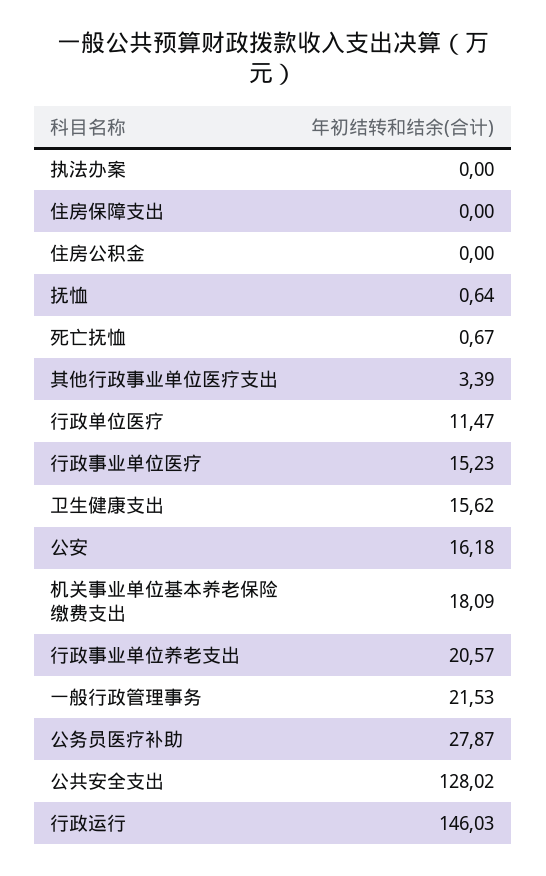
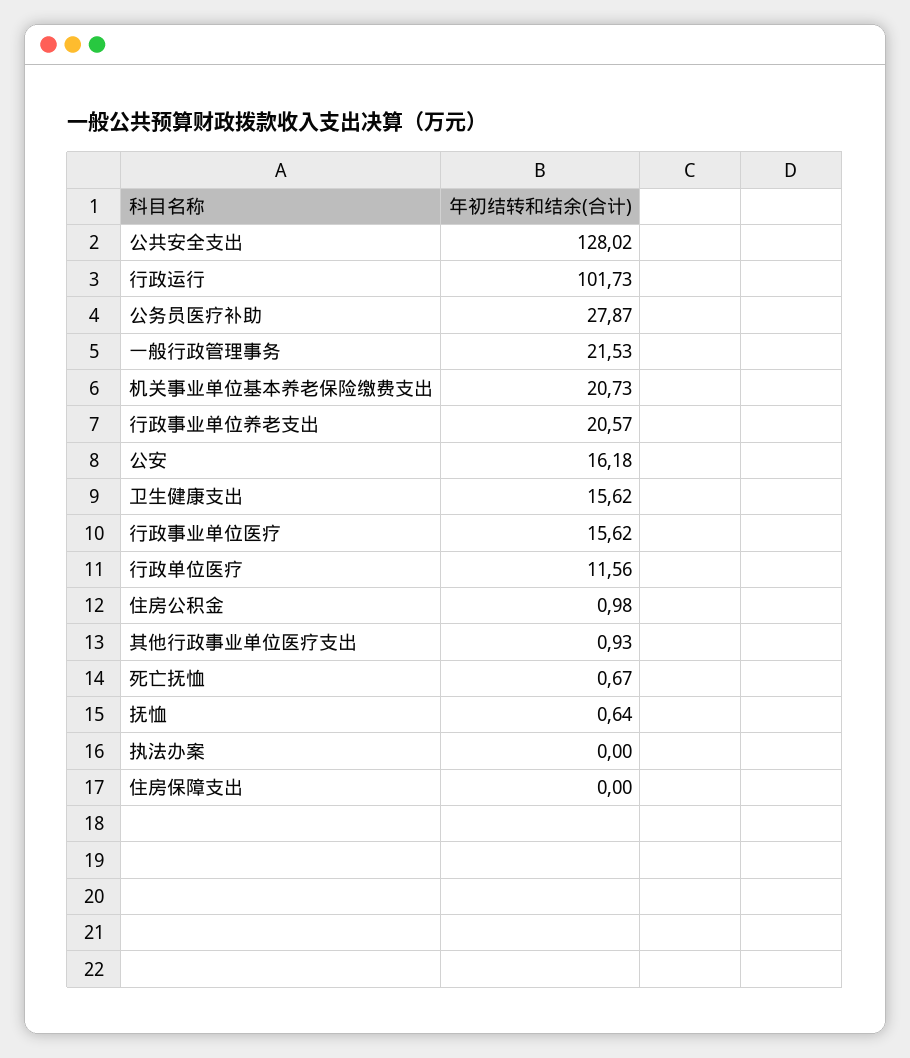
  {
    "执法办案": 0,
    "住房保障支出": 0,
-   "住房公积金": 0,
+   "住房公积金": 0.98,
    "抚恤": 0.64,
    "死亡抚恤": 0.67,
-   "其他行政事业单位医疗支出": 3.39,
+   "其他行政事业单位医疗支出": 0.93,
-   "行政单位医疗": 11.47,
+   "行政单位医疗": 11.56,
-   "行政事业单位医疗": 15.23,
+   "行政事业单位医疗": 15.62,
    "卫生健康支出": 15.62,
    "公安": 16.18,
-   "机关事业单位基本养老保险缴费支出": 18.09,
+   "机关事业单位基本养老保险缴费支出": 20.73,
    "行政事业单位养老支出": 20.57,
    "一般行政管理事务": 21.53,
    "公务员医疗补助": 27.87,
    "公共安全支出": 128.02,
-   "行政运行": 146.03
+   "行政运行": 101.73
  }

